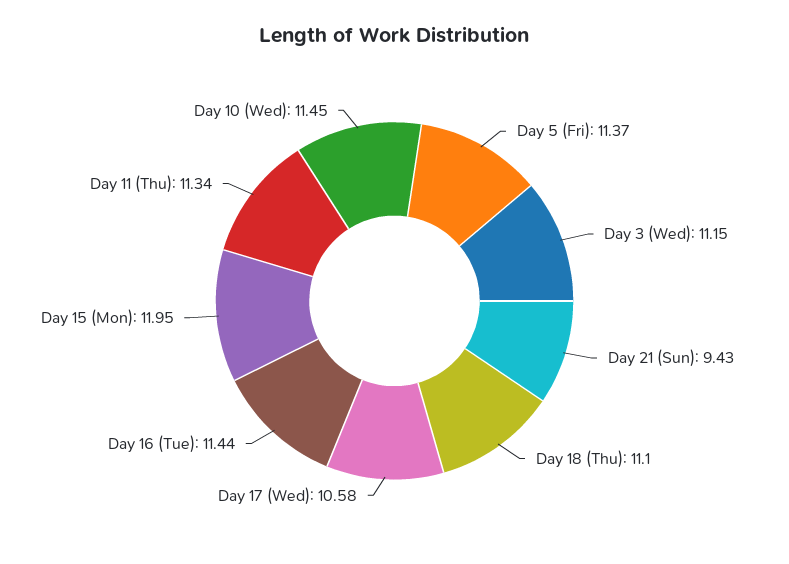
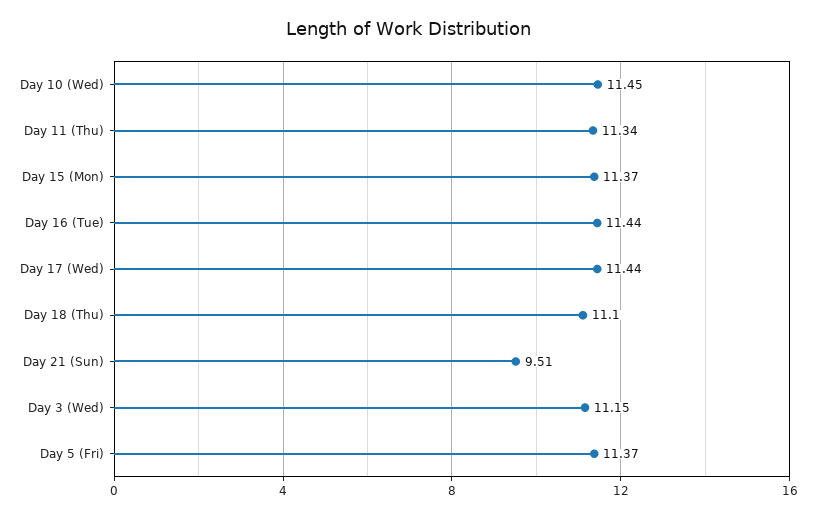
  {
    "Day 5 (Fri)": 11.37,
    "Day 3 (Wed)": 11.15,
-   "Day 21 (Sun)": 9.43,
+   "Day 21 (Sun)": 9.51,
    "Day 18 (Thu)": 11.1,
-   "Day 17 (Wed)": 10.58,
+   "Day 17 (Wed)": 11.44,
    "Day 16 (Tue)": 11.44,
-   "Day 15 (Mon)": 11.95,
+   "Day 15 (Mon)": 11.37,
    "Day 11 (Thu)": 11.34,
    "Day 10 (Wed)": 11.45
  }

